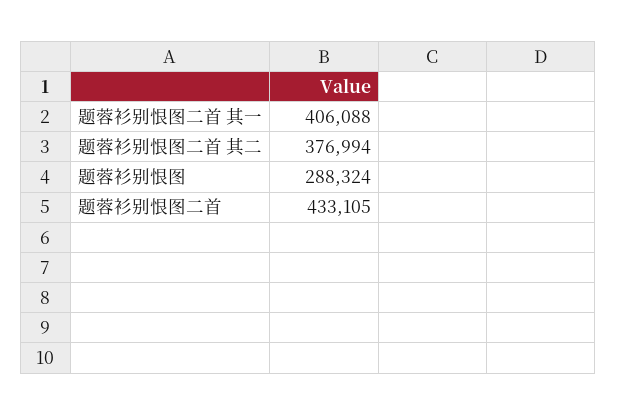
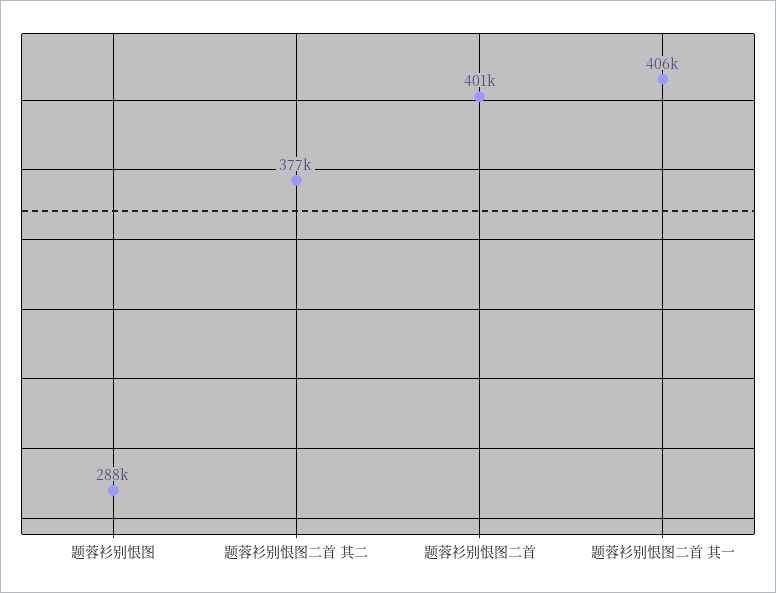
  {
    "题蓉衫别恨图二首 其一": 406088,
    "题蓉衫别恨图二首 其二": 376994,
    "题蓉衫别恨图": 288324,
-   "题蓉衫别恨图二首": 433105
+   "题蓉衫别恨图二首": 401000
  }

